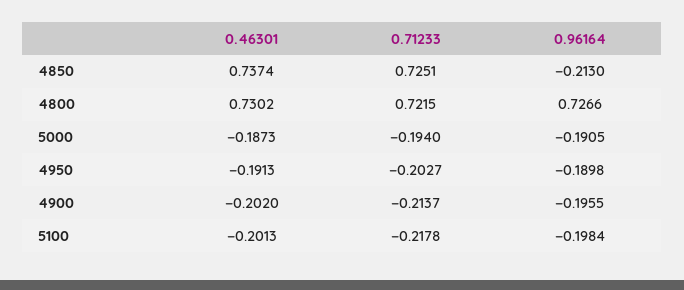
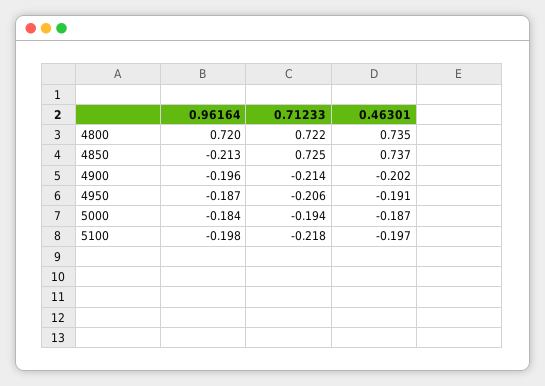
  {
    "0.46301": {
      "4850": 0.7374,
-     "4800": 0.7302,
+     "4800": 0.735,
      "5000": -0.1873,
      "4950": -0.1913,
      "4900": -0.202,
-     "5100": -0.2013
+     "5100": -0.197
    },
    "0.71233": {
      "4850": 0.7251,
      "4800": 0.7215,
      "5000": -0.194,
-     "4950": -0.2027,
+     "4950": -0.206,
      "4900": -0.2137,
      "5100": -0.2178
    },
    "0.96164": {
      "4850": -0.213,
-     "4800": 0.7266,
+     "4800": 0.72,
-     "5000": -0.1905,
+     "5000": -0.184,
-     "4950": -0.1898,
+     "4950": -0.187,
      "4900": -0.1955,
      "5100": -0.1984
    }
  }

